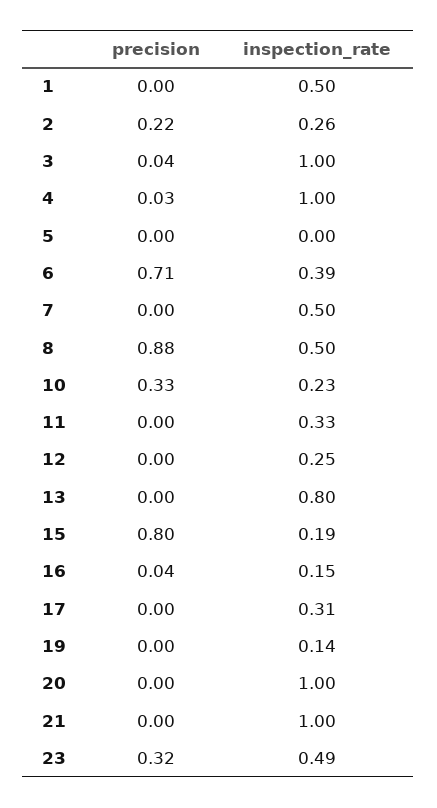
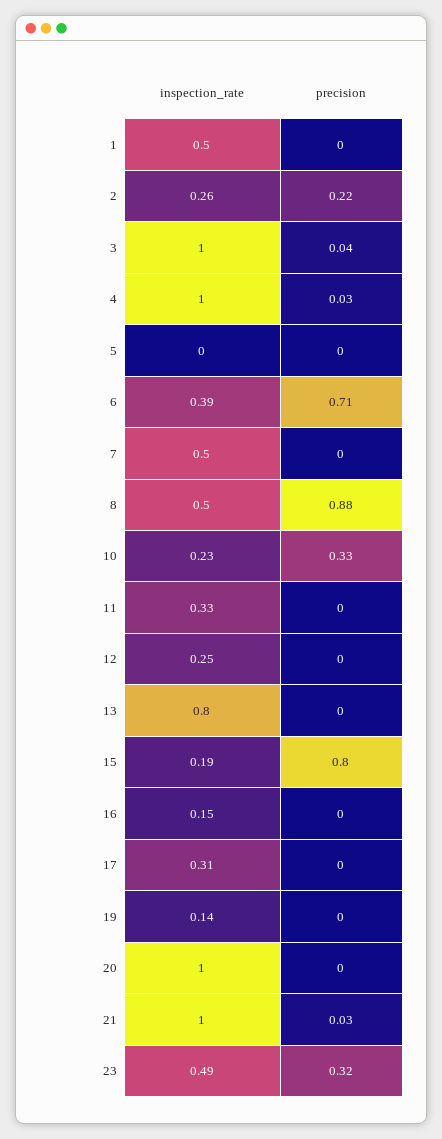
  {
    "precision": {
      "1": 0,
      "2": 0.22,
      "3": 0.04,
      "4": 0.03,
      "5": 0,
      "6": 0.71,
      "7": 0,
      "8": 0.88,
      "10": 0.33,
      "11": 0,
      "12": 0,
      "13": 0,
      "15": 0.8,
-     "16": 0.04,
+     "16": 0,
      "17": 0,
      "19": 0,
      "20": 0,
-     "21": 0,
+     "21": 0.03,
      "23": 0.32
    },
    "inspection_rate": {
      "1": 0.5,
      "2": 0.26,
      "3": 1,
      "4": 1,
      "5": 0,
      "6": 0.39,
      "7": 0.5,
      "8": 0.5,
      "10": 0.23,
      "11": 0.33,
      "12": 0.25,
      "13": 0.8,
      "15": 0.19,
      "16": 0.15,
      "17": 0.31,
      "19": 0.14,
      "20": 1,
      "21": 1,
      "23": 0.49
    }
  }

